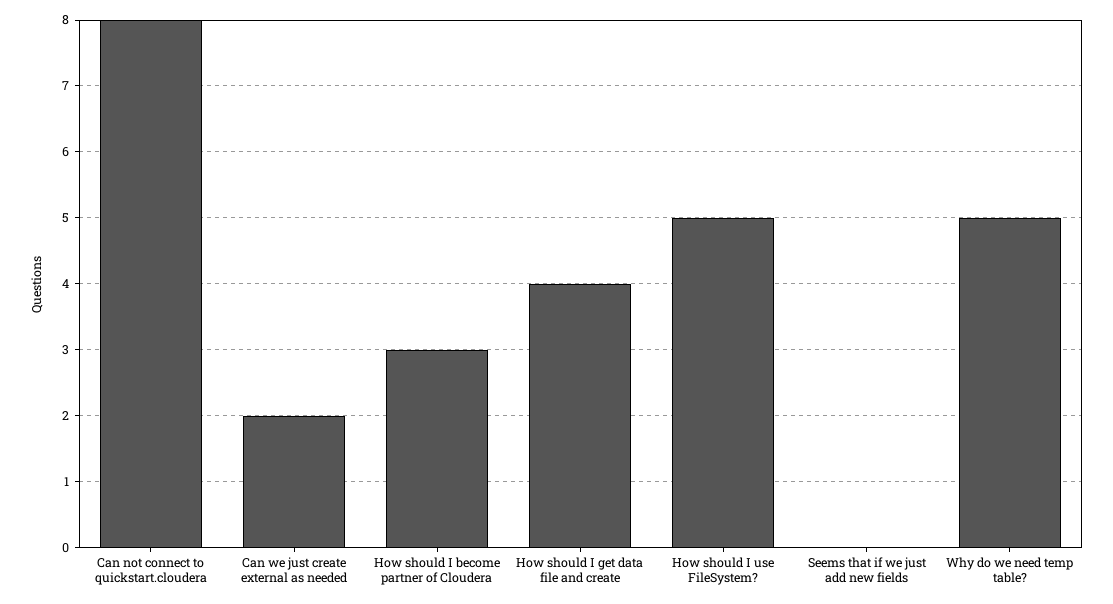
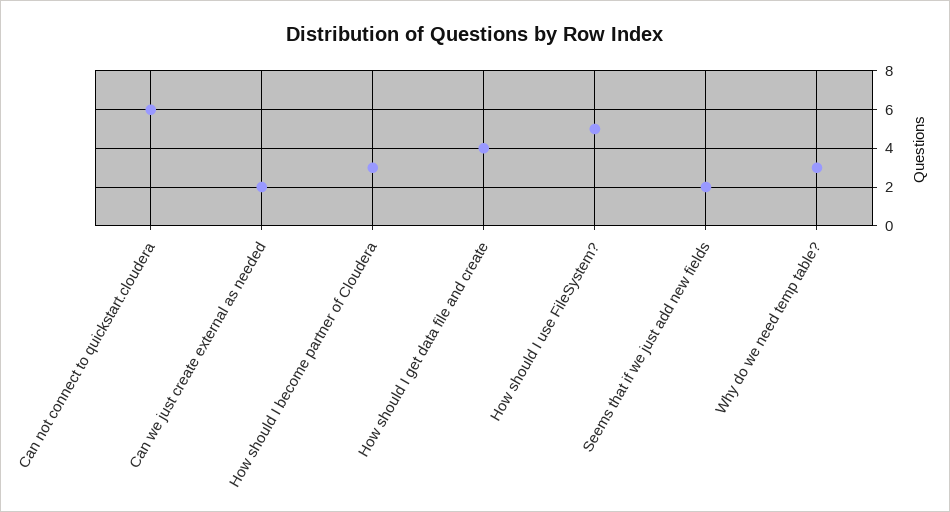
  {
-   "Can not connect to quickstart.cloudera": 8,
+   "Can not connect to quickstart.cloudera": 6,
    "Can we just create external as needed": 2,
    "How should I become partner of Cloudera": 3,
    "How should I get data file and create": 4,
    "How should I use FileSystem?": 5,
-   "Seems that if we just add new fields": 0,
+   "Seems that if we just add new fields": 2,
-   "Why do we need temp table?": 5
+   "Why do we need temp table?": 3
  }

